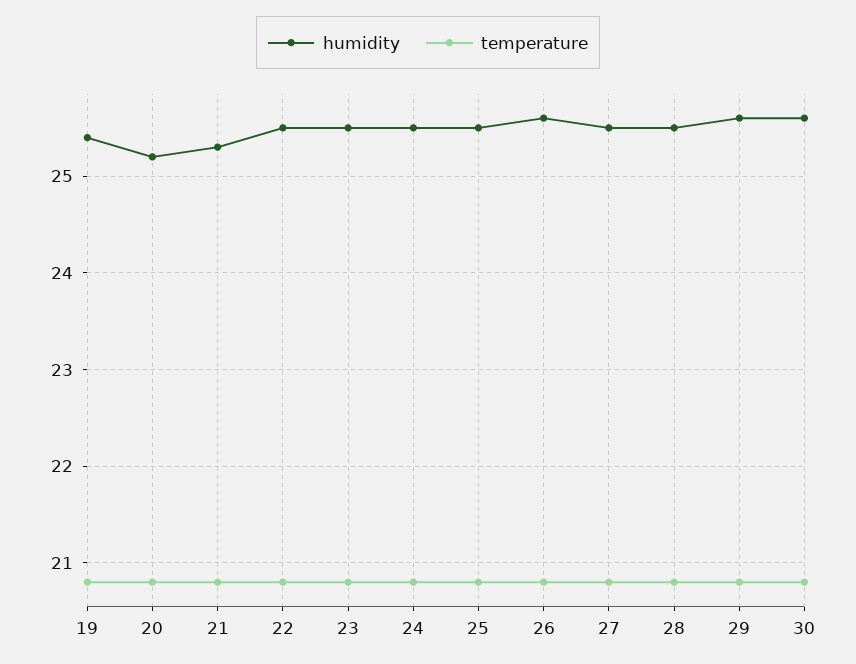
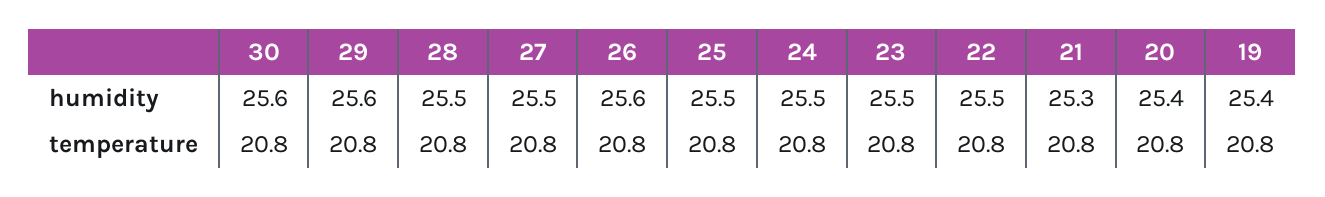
  {
    "humidity": {
      "19": 25.4,
-     "20": 25.2,
+     "20": 25.4,
      "21": 25.3,
      "22": 25.5,
      "23": 25.5,
      "24": 25.5,
      "25": 25.5,
      "26": 25.6,
      "27": 25.5,
      "28": 25.5,
      "29": 25.6,
      "30": 25.6
    },
    "temperature": {
      "19": 20.8,
      "20": 20.8,
      "21": 20.8,
      "22": 20.8,
      "23": 20.8,
      "24": 20.8,
      "25": 20.8,
      "26": 20.8,
      "27": 20.8,
      "28": 20.8,
      "29": 20.8,
      "30": 20.8
    }
  }

